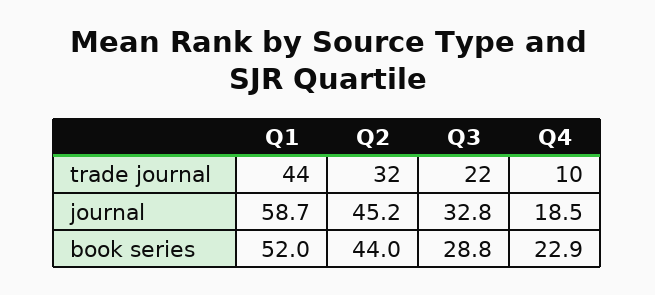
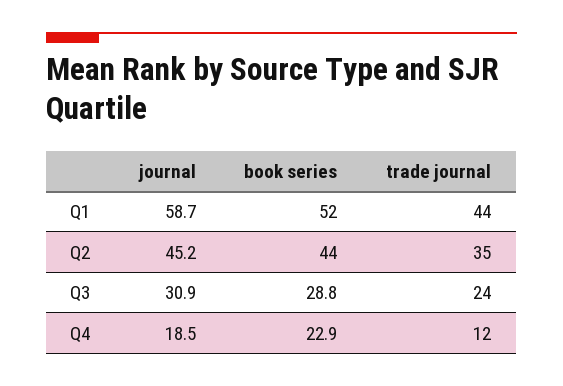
  {
    "Q1": {
      "trade journal": 44,
      "journal": 58.7,
      "book series": 52
    },
    "Q2": {
-     "trade journal": 32,
+     "trade journal": 35,
      "journal": 45.2,
      "book series": 44
    },
    "Q3": {
-     "trade journal": 22,
+     "trade journal": 24,
-     "journal": 32.8,
+     "journal": 30.9,
      "book series": 28.8
    },
    "Q4": {
-     "trade journal": 10,
+     "trade journal": 12,
      "journal": 18.5,
      "book series": 22.9
    }
  }

